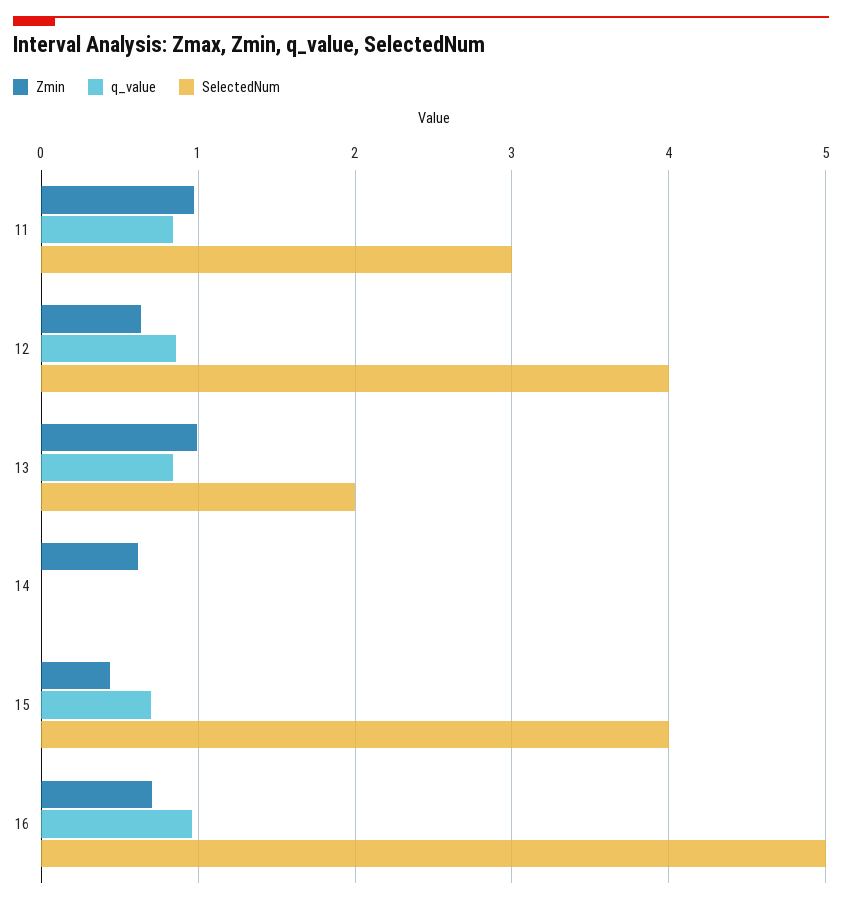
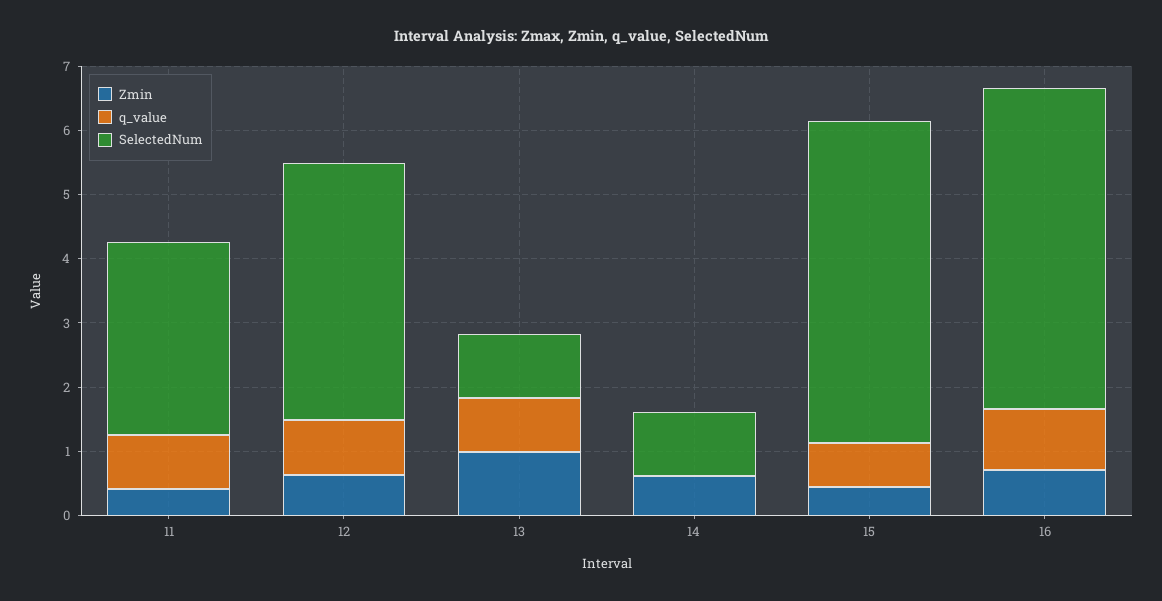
  {
    "Zmin": {
-     "11": 1,
+     "11": 0.4,
      "12": 0.6,
      "13": 1,
      "14": 0.6,
      "15": 0.4,
      "16": 0.7
    },
    "q_value": {
      "11": 0.8,
      "12": 0.9,
      "13": 0.8,
      "14": 0,
      "15": 0.7,
      "16": 1
    },
    "SelectedNum": {
      "11": 3,
      "12": 4,
-     "13": 2,
+     "13": 1,
-     "14": 0,
+     "14": 1,
-     "15": 4,
+     "15": 5,
      "16": 5
    }
  }

